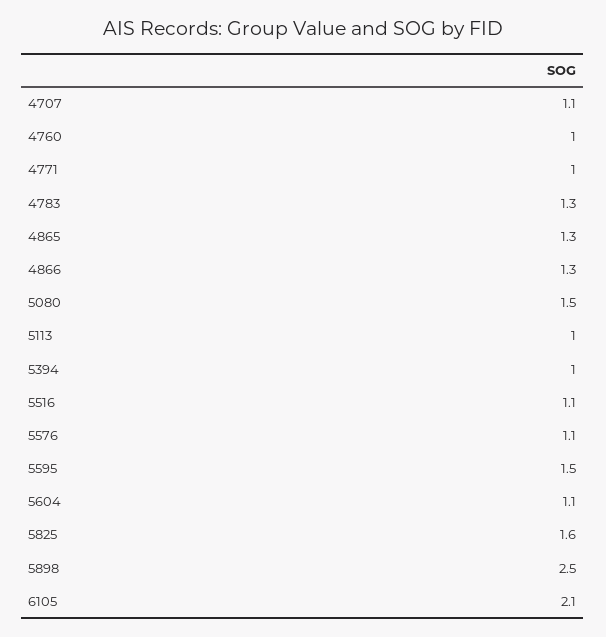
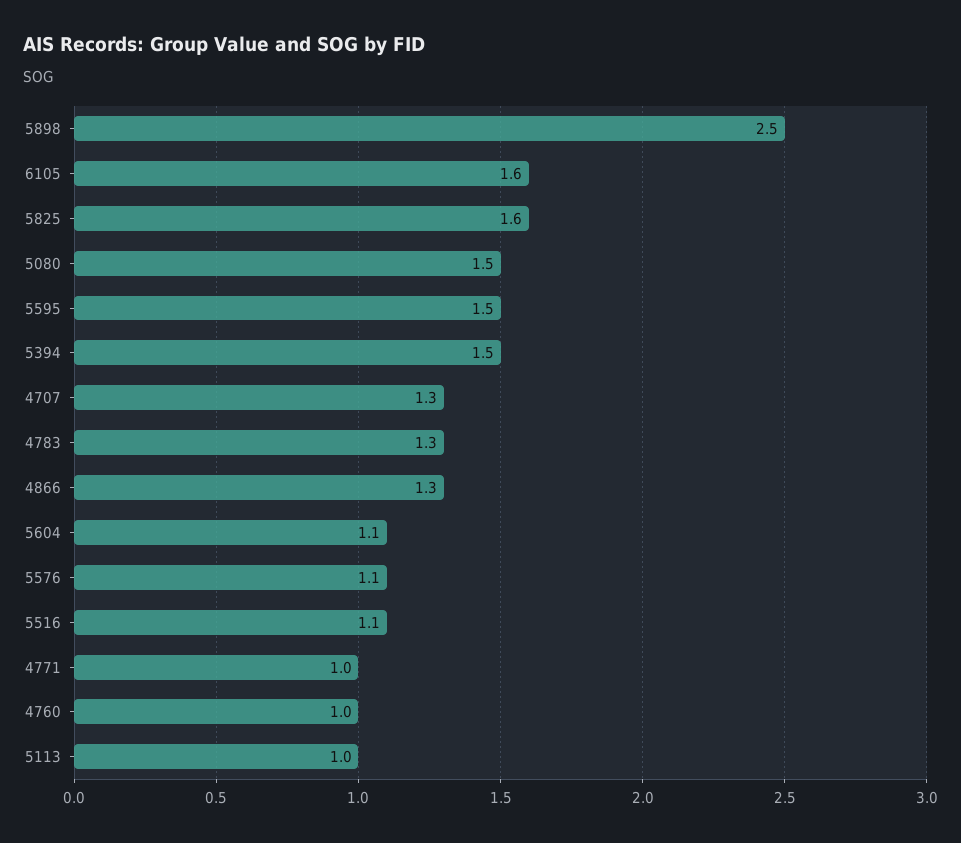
  {
-   "4707": 1.1,
+   "4707": 1.3,
    "4760": 1,
    "4771": 1,
    "4783": 1.3,
-   "4865": 1.3,
    "4866": 1.3,
    "5080": 1.5,
    "5113": 1,
-   "5394": 1,
+   "5394": 1.5,
    "5516": 1.1,
    "5576": 1.1,
    "5595": 1.5,
    "5604": 1.1,
    "5825": 1.6,
    "5898": 2.5,
-   "6105": 2.1
+   "6105": 1.6
  }

